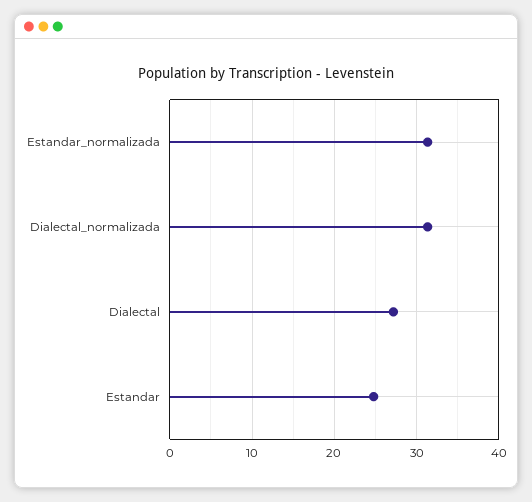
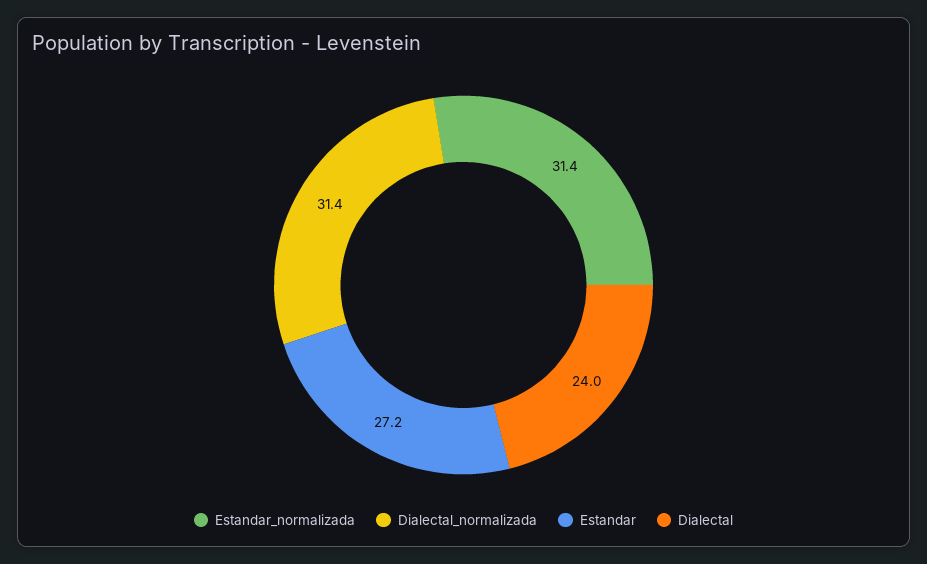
  {
    "Estandar_normalizada": 31.4,
    "Dialectal_normalizada": 31.4,
-   "Dialectal": 27,
+   "Dialectal": 24,
-   "Estandar": 25
+   "Estandar": 27.2
  }

